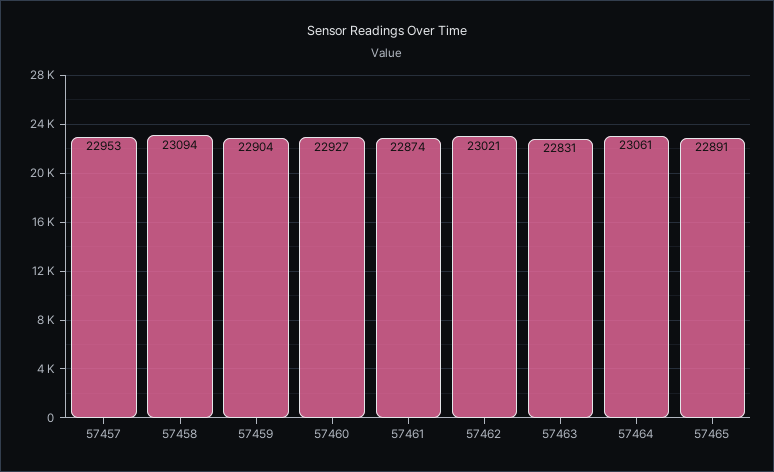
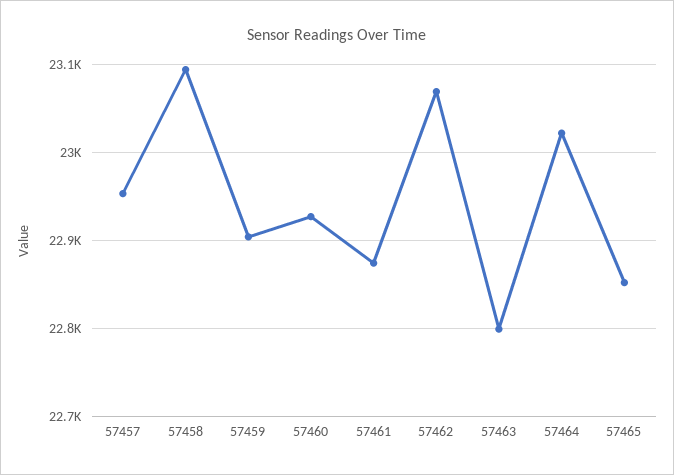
  {
    "57457": 22953,
    "57458": 23094,
    "57459": 22904,
    "57460": 22927,
    "57461": 22874,
-   "57462": 23021,
+   "57462": 23070,
-   "57463": 22831,
+   "57463": 22800,
-   "57464": 23061,
+   "57464": 23020,
-   "57465": 22891
+   "57465": 22850
  }

